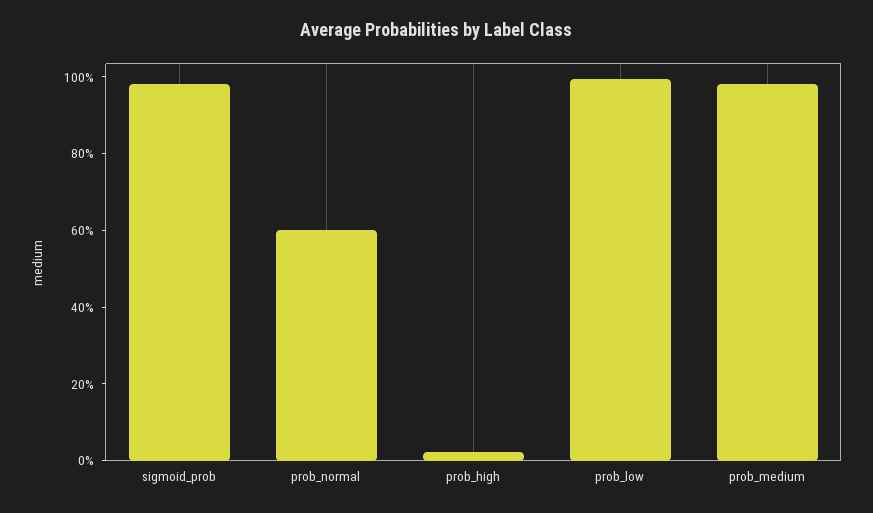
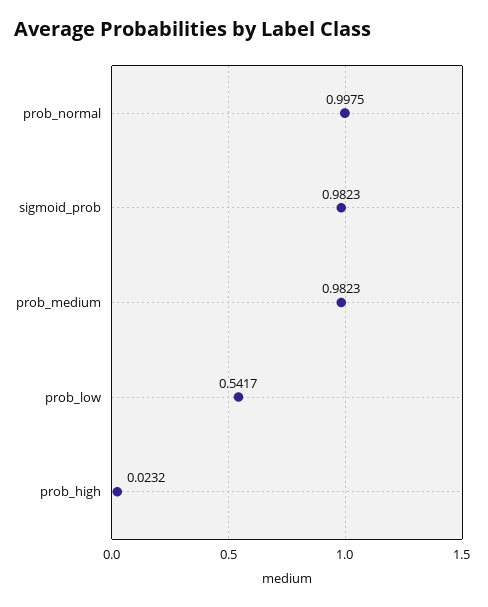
  {
    "sigmoid_prob": 0.9823,
-   "prob_normal": 0.6,
+   "prob_normal": 0.9975,
    "prob_high": 0.0232,
-   "prob_low": 1,
+   "prob_low": 0.5417,
    "prob_medium": 0.9823
  }

